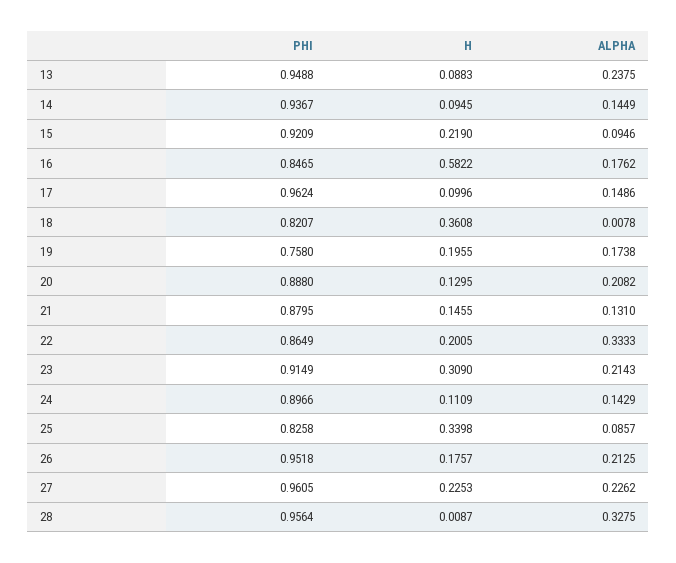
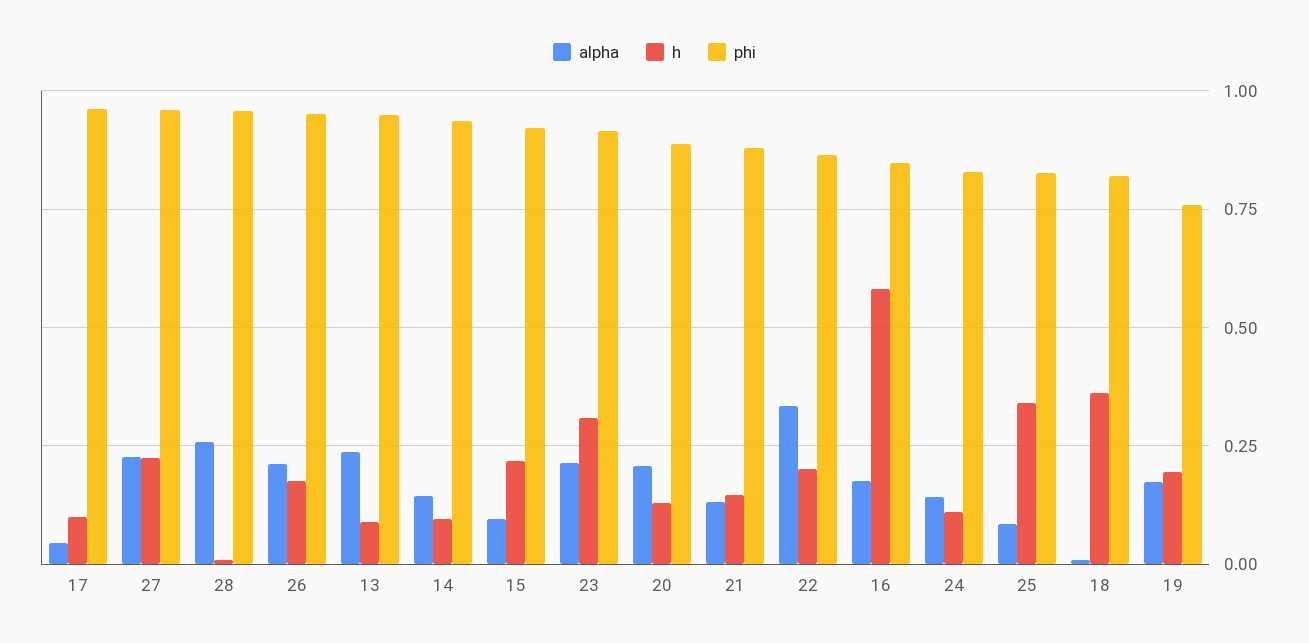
  {
    "PHI": {
      "13": 0.9488,
      "14": 0.9367,
      "15": 0.9209,
      "16": 0.8465,
      "17": 0.9624,
      "18": 0.8207,
      "19": 0.758,
      "20": 0.888,
      "21": 0.8795,
      "22": 0.8649,
      "23": 0.9149,
-     "24": 0.8966,
+     "24": 0.825,
      "25": 0.8258,
      "26": 0.9518,
      "27": 0.9605,
      "28": 0.9564
    },
    "H": {
      "13": 0.0883,
      "14": 0.0945,
      "15": 0.219,
      "16": 0.5822,
      "17": 0.0996,
      "18": 0.3608,
      "19": 0.1955,
      "20": 0.1295,
      "21": 0.1455,
      "22": 0.2005,
      "23": 0.309,
      "24": 0.1109,
      "25": 0.3398,
      "26": 0.1757,
      "27": 0.2253,
      "28": 0.0087
    },
    "ALPHA": {
      "13": 0.2375,
      "14": 0.1449,
      "15": 0.0946,
      "16": 0.1762,
-     "17": 0.1486,
+     "17": 0.05,
      "18": 0.0078,
      "19": 0.1738,
      "20": 0.2082,
      "21": 0.131,
      "22": 0.3333,
      "23": 0.2143,
      "24": 0.1429,
      "25": 0.0857,
      "26": 0.2125,
      "27": 0.2262,
-     "28": 0.3275
+     "28": 0.25
    }
  }

